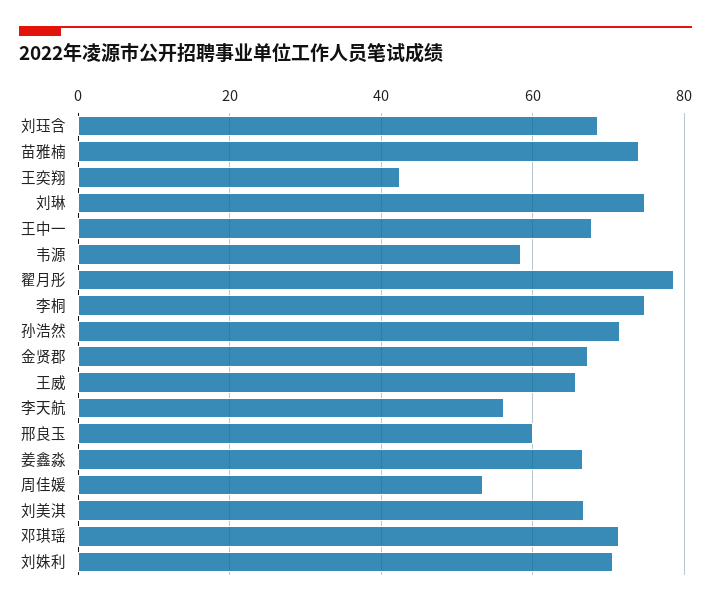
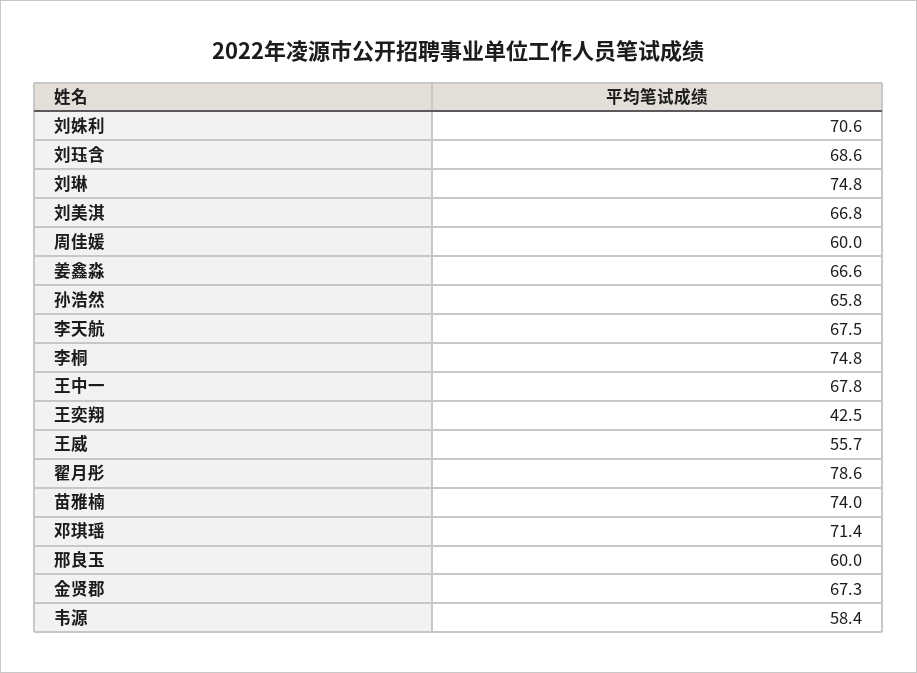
  {
    "刘珏含": 68.6,
    "苗雅楠": 74,
    "王奕翔": 42.5,
    "刘琳": 74.8,
    "王中一": 67.8,
    "韦源": 58.4,
    "翟月彤": 78.6,
    "李桐": 74.8,
-   "孙浩然": 72,
+   "孙浩然": 65.8,
    "金贤郡": 67.3,
-   "王威": 66,
+   "王威": 55.7,
-   "李天航": 56,
+   "李天航": 67.5,
    "邢良玉": 60,
    "姜鑫淼": 66.6,
-   "周佳媛": 54,
+   "周佳媛": 60,
    "刘美淇": 66.8,
    "邓琪瑶": 71.4,
    "刘姝利": 70.6
  }

